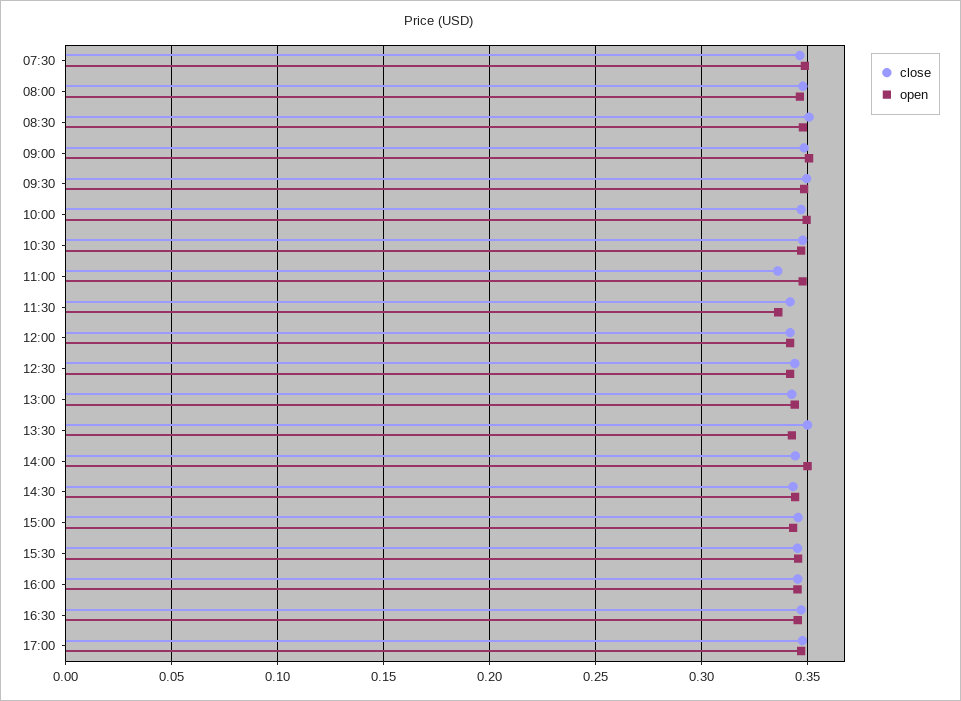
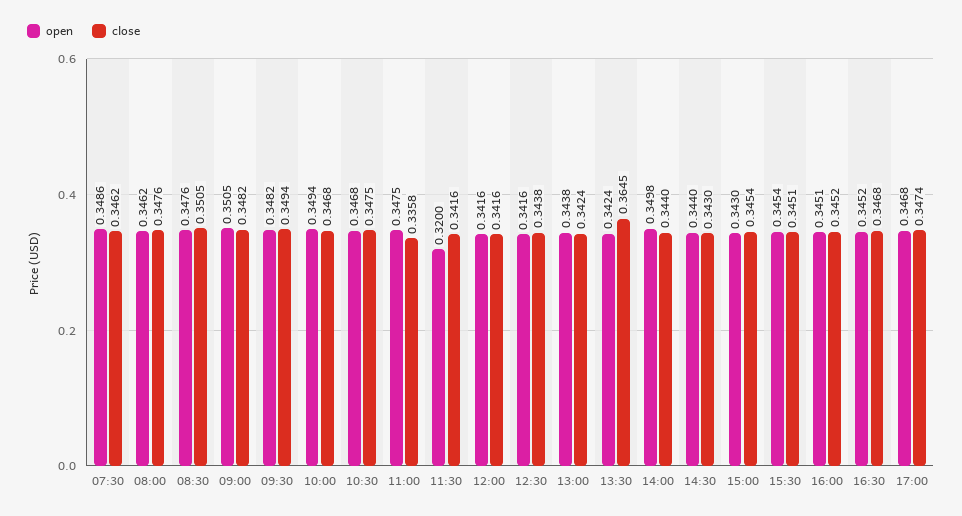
  {
    "close": {
      "07:30": 0.3462,
      "08:00": 0.3476,
      "08:30": 0.3505,
      "09:00": 0.3482,
      "09:30": 0.3494,
      "10:00": 0.3468,
      "10:30": 0.3475,
      "11:00": 0.3358,
      "11:30": 0.3416,
      "12:00": 0.3416,
      "12:30": 0.3438,
      "13:00": 0.3424,
-     "13:30": 0.35,
+     "13:30": 0.3645,
      "14:00": 0.344,
      "14:30": 0.343,
      "15:00": 0.3454,
      "15:30": 0.3451,
      "16:00": 0.3452,
      "16:30": 0.3468,
      "17:00": 0.3474
    },
    "open": {
      "07:30": 0.3486,
      "08:00": 0.3462,
      "08:30": 0.3476,
      "09:00": 0.3505,
      "09:30": 0.3482,
      "10:00": 0.3494,
      "10:30": 0.3468,
      "11:00": 0.3475,
-     "11:30": 0.335,
+     "11:30": 0.32,
      "12:00": 0.3416,
      "12:30": 0.3416,
      "13:00": 0.3438,
      "13:30": 0.3424,
      "14:00": 0.3498,
      "14:30": 0.344,
      "15:00": 0.343,
      "15:30": 0.3454,
      "16:00": 0.3451,
      "16:30": 0.3452,
      "17:00": 0.3468
    }
  }

